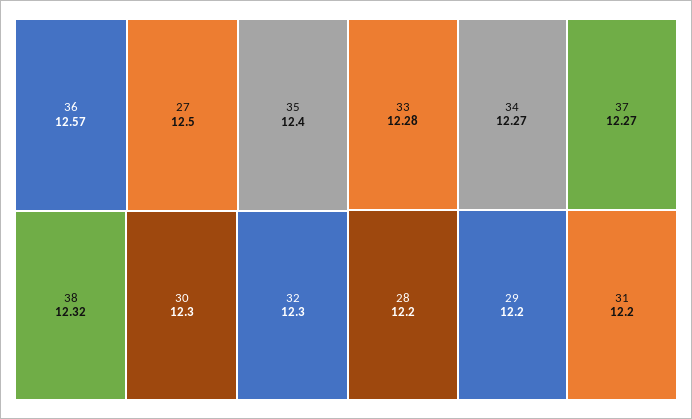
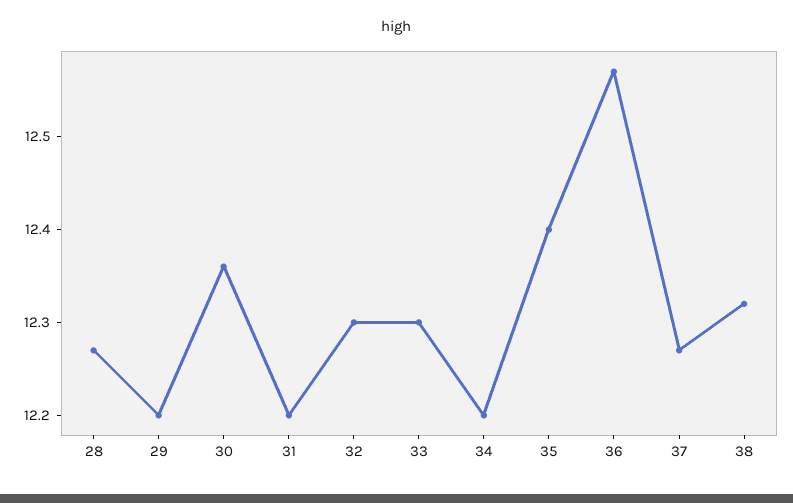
  {
    "36": 12.57,
-   "27": 12.5,
    "35": 12.4,
    "38": 12.32,
-   "30": 12.3,
+   "30": 12.36,
    "32": 12.3,
-   "33": 12.28,
+   "33": 12.3,
-   "34": 12.27,
+   "34": 12.2,
    "37": 12.27,
-   "28": 12.2,
+   "28": 12.27,
    "29": 12.2,
    "31": 12.2
  }

